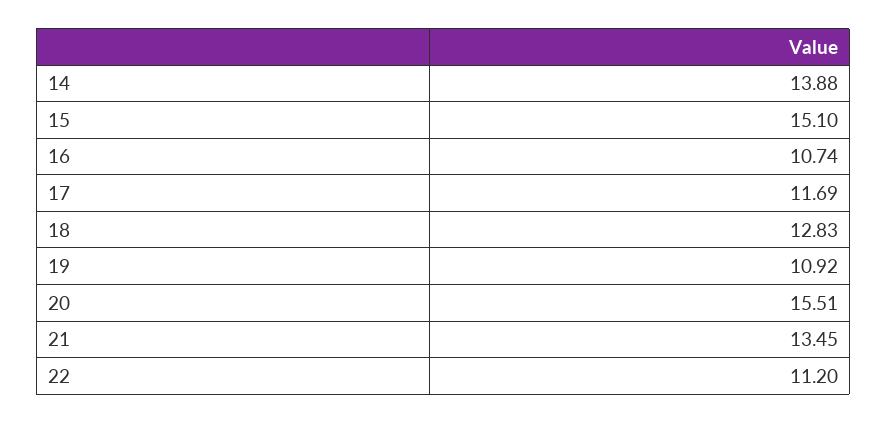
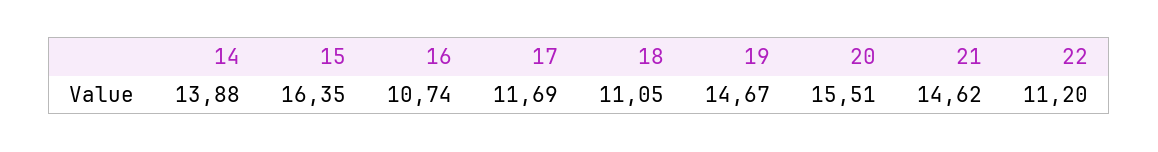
  {
    "14": 13.88,
-   "15": 15.1,
+   "15": 16.35,
    "16": 10.74,
    "17": 11.69,
-   "18": 12.83,
+   "18": 11.05,
-   "19": 10.92,
+   "19": 14.67,
    "20": 15.51,
-   "21": 13.45,
+   "21": 14.62,
    "22": 11.2
  }

